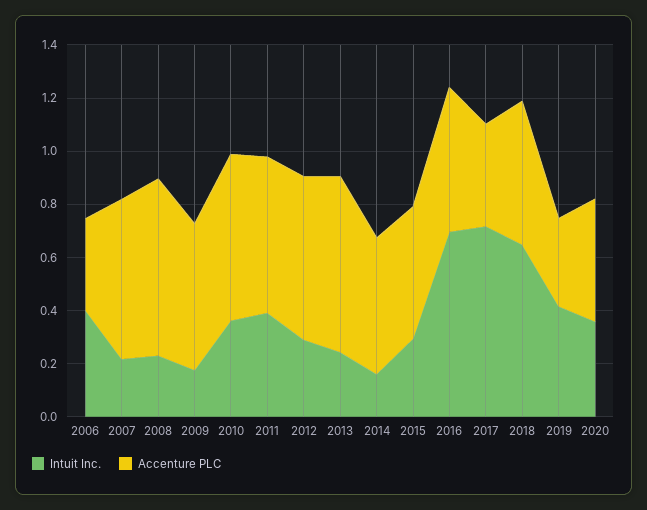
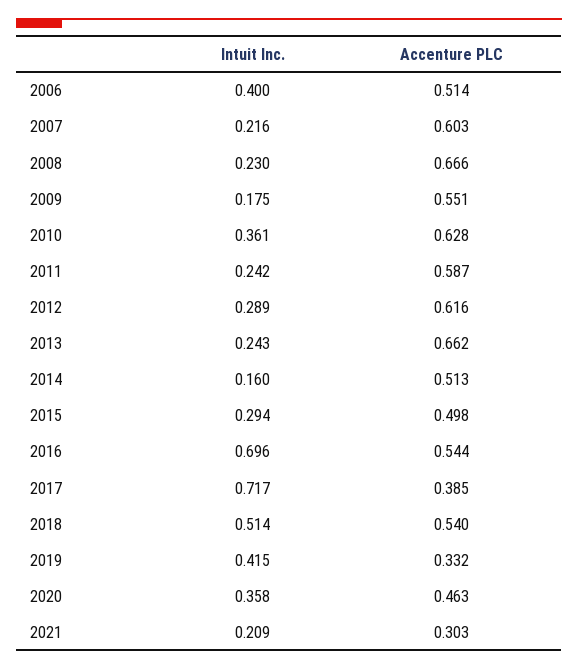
  {
    "Intuit Inc.": {
      "2006": 0.4,
      "2007": 0.216,
      "2008": 0.23,
      "2009": 0.175,
      "2010": 0.361,
-     "2011": 0.4,
+     "2011": 0.242,
      "2012": 0.289,
      "2013": 0.243,
      "2014": 0.16,
      "2015": 0.294,
      "2016": 0.696,
      "2017": 0.717,
-     "2018": 0.65,
+     "2018": 0.514,
      "2019": 0.415,
-     "2020": 0.358
+     "2020": 0.358,
+     "2021": 0.209
    },
    "Accenture PLC": {
-     "2006": 0.35,
+     "2006": 0.514,
      "2007": 0.603,
      "2008": 0.666,
      "2009": 0.551,
      "2010": 0.628,
      "2011": 0.587,
      "2012": 0.616,
      "2013": 0.662,
      "2014": 0.513,
      "2015": 0.498,
      "2016": 0.544,
      "2017": 0.385,
      "2018": 0.54,
      "2019": 0.332,
-     "2020": 0.463
+     "2020": 0.463,
+     "2021": 0.303
    }
  }

